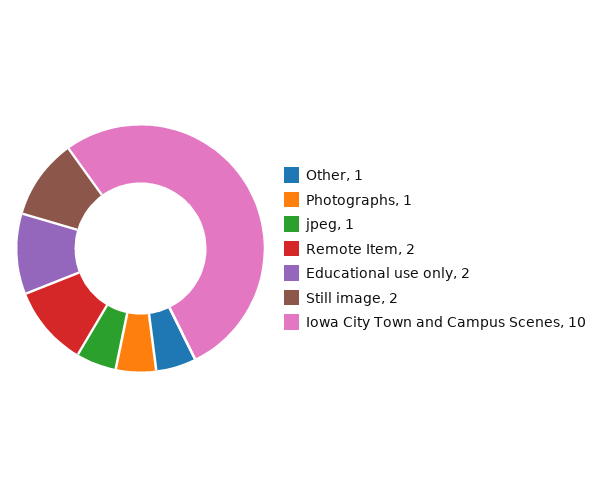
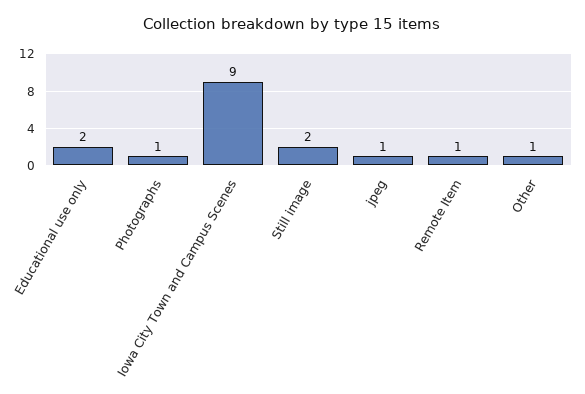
  {
    "Other": 1,
    "Photographs": 1,
    "jpeg": 1,
-   "Remote Item": 2,
+   "Remote Item": 1,
    "Educational use only": 2,
    "Still image": 2,
-   "Iowa City Town and Campus Scenes": 10
+   "Iowa City Town and Campus Scenes": 9
  }

